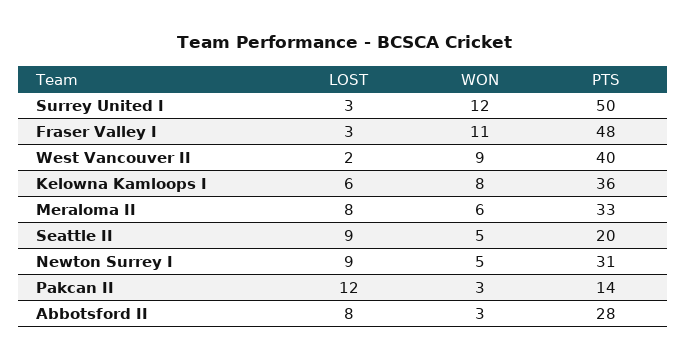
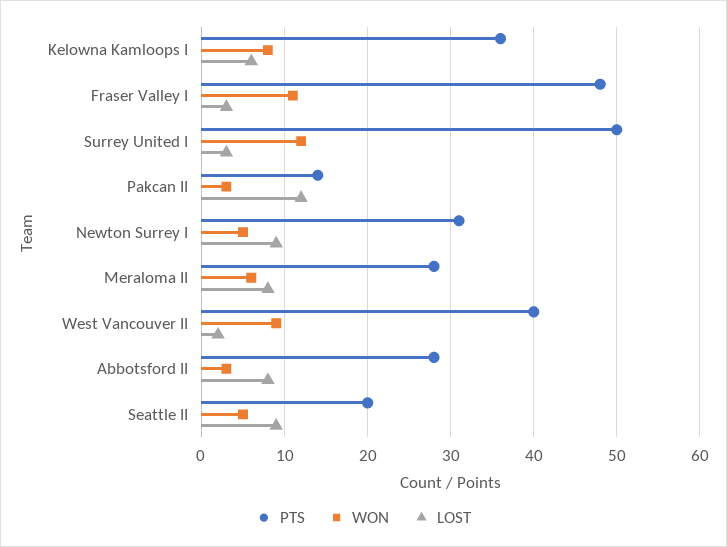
  {
    "LOST": {
      "Surrey United I": 3,
      "Fraser Valley I": 3,
      "West Vancouver II": 2,
      "Kelowna Kamloops I": 6,
      "Meraloma II": 8,
      "Seattle II": 9,
      "Newton Surrey I": 9,
      "Pakcan II": 12,
      "Abbotsford II": 8
    },
    "WON": {
      "Surrey United I": 12,
      "Fraser Valley I": 11,
      "West Vancouver II": 9,
      "Kelowna Kamloops I": 8,
      "Meraloma II": 6,
      "Seattle II": 5,
      "Newton Surrey I": 5,
      "Pakcan II": 3,
      "Abbotsford II": 3
    },
    "PTS": {
      "Surrey United I": 50,
      "Fraser Valley I": 48,
      "West Vancouver II": 40,
      "Kelowna Kamloops I": 36,
-     "Meraloma II": 33,
+     "Meraloma II": 28,
      "Seattle II": 20,
      "Newton Surrey I": 31,
      "Pakcan II": 14,
      "Abbotsford II": 28
    }
  }

